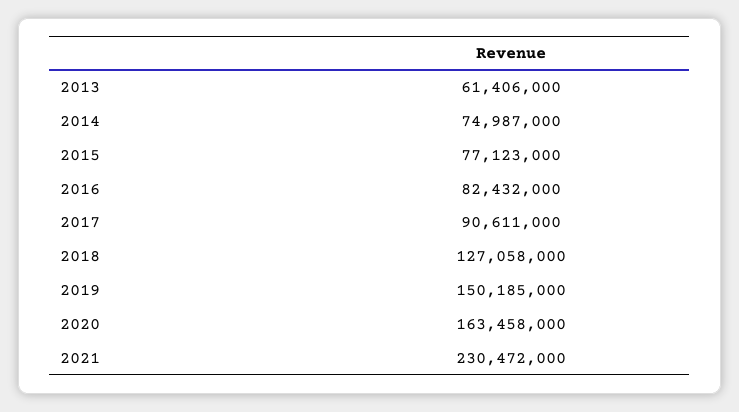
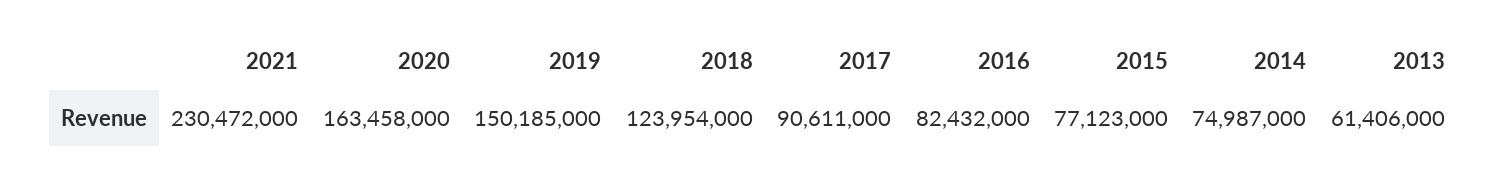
  {
    "2013": 61406000,
    "2014": 74987000,
    "2015": 77123000,
    "2016": 82432000,
    "2017": 90611000,
-   "2018": 127058000,
+   "2018": 123954000,
    "2019": 150185000,
    "2020": 163458000,
    "2021": 230472000
  }

